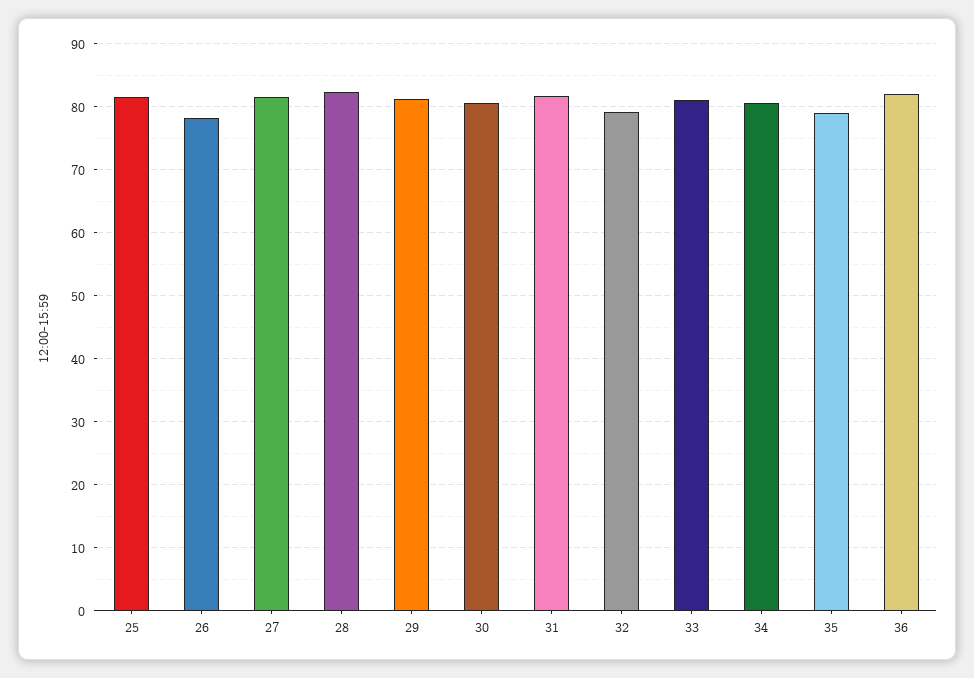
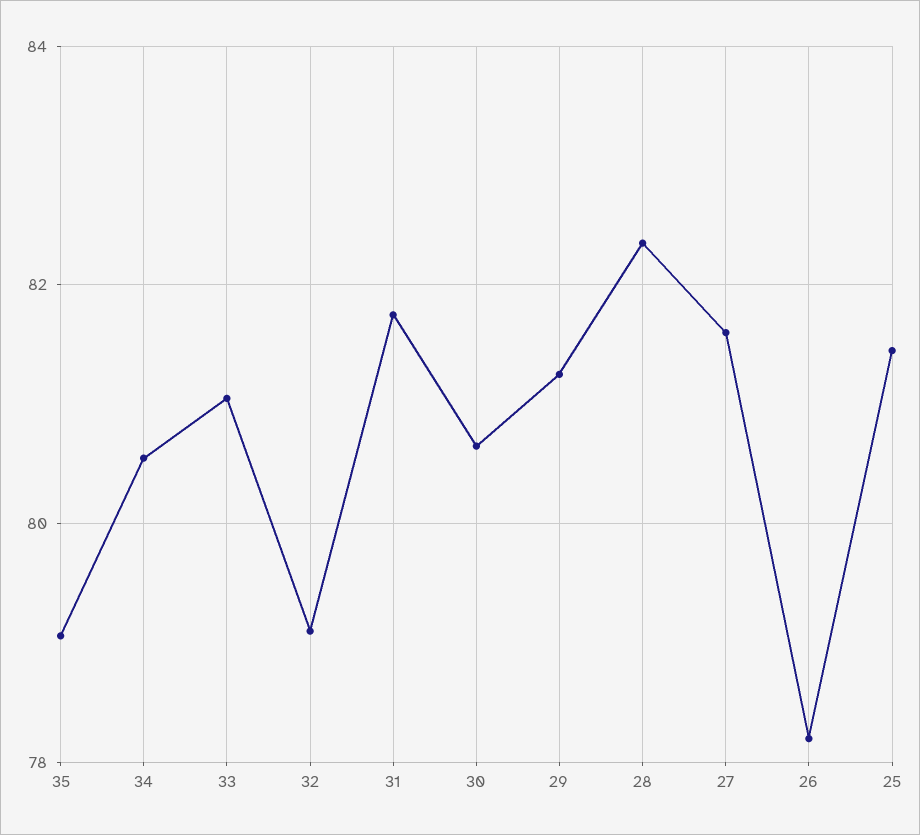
  {
    "25": 81.4,
    "26": 78.2,
    "27": 81.6,
    "28": 82.4,
    "29": 81.2,
    "30": 80.6,
    "31": 81.8,
    "32": 79.2,
    "33": 81,
    "34": 80.6,
-   "35": 79,
+   "35": 79
-   "36": 82
  }

